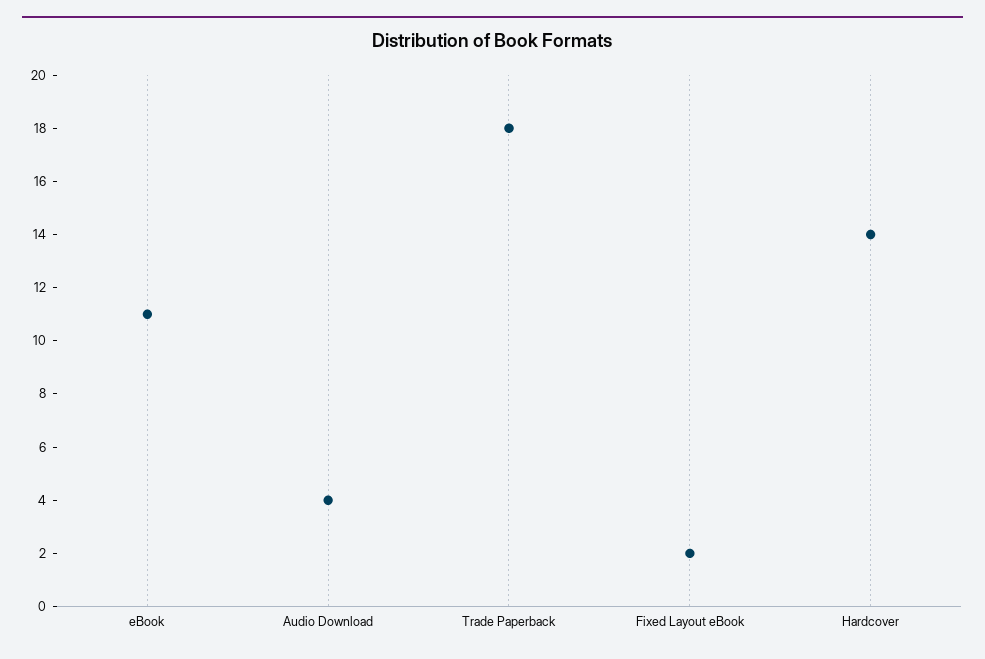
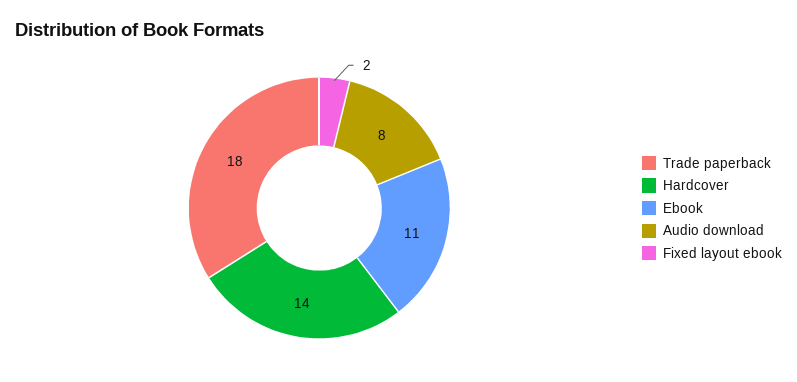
  {
    "eBook": 11,
-   "Audio Download": 4,
+   "Audio Download": 8,
    "Trade Paperback": 18,
    "Fixed Layout eBook": 2,
    "Hardcover": 14
  }

